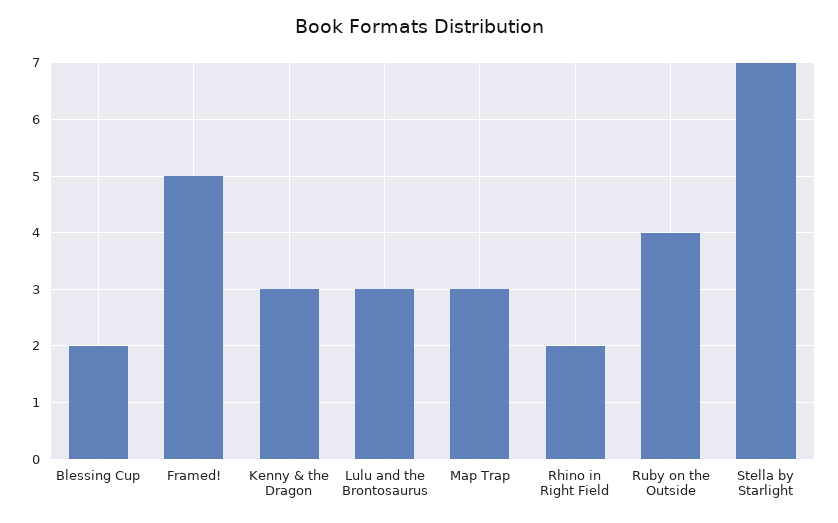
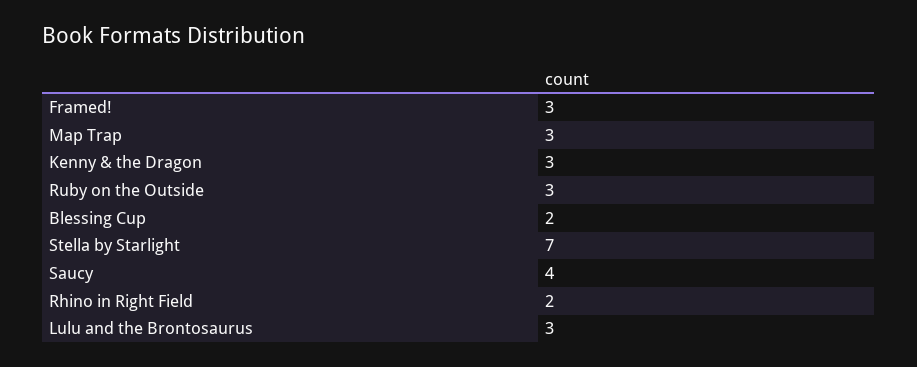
  {
    "Blessing Cup": 2,
-   "Framed!": 5,
+   "Framed!": 3,
    "Kenny & the Dragon": 3,
    "Lulu and the Brontosaurus": 3,
    "Map Trap": 3,
    "Rhino in Right Field": 2,
-   "Ruby on the Outside": 4,
+   "Ruby on the Outside": 3,
-   "Stella by Starlight": 7
+   "Stella by Starlight": 7,
+   "Saucy": 4
  }

